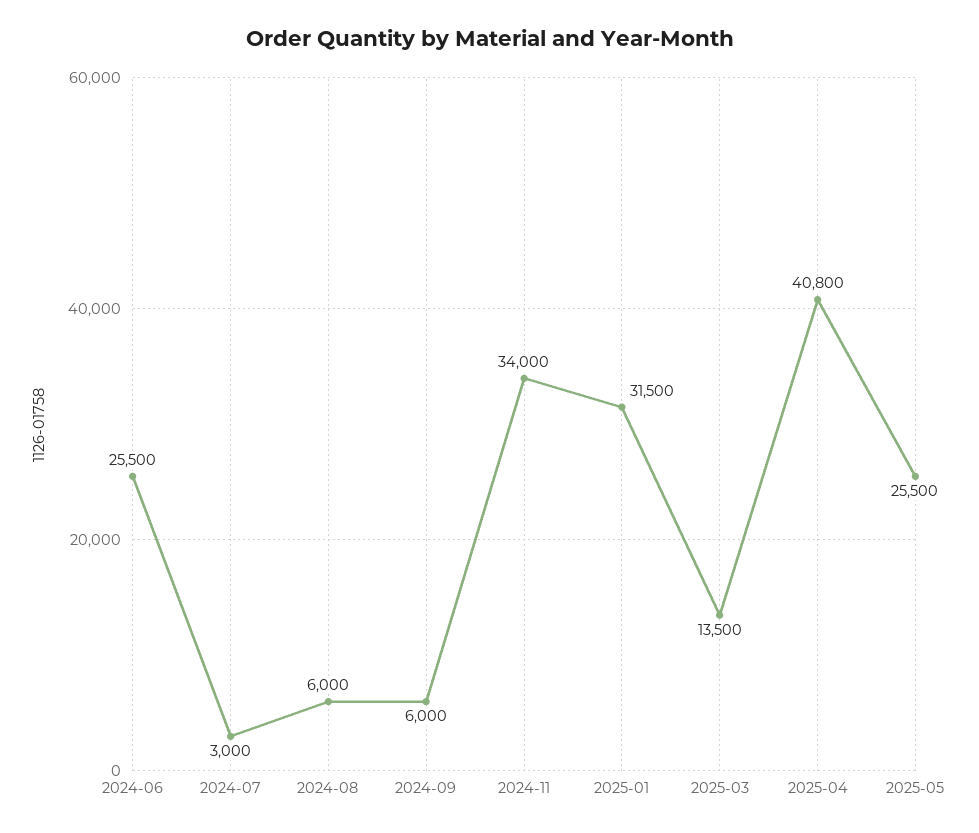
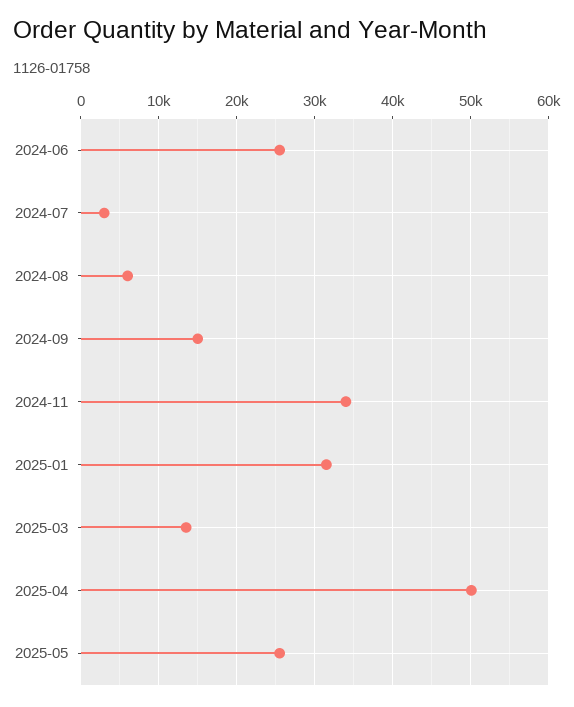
  {
    "2024-06": 25500,
    "2024-07": 3000,
    "2024-08": 6000,
-   "2024-09": 6000,
+   "2024-09": 15000,
    "2024-11": 34000,
    "2025-01": 31500,
    "2025-03": 13500,
-   "2025-04": 40800,
+   "2025-04": 50000,
    "2025-05": 25500
  }

